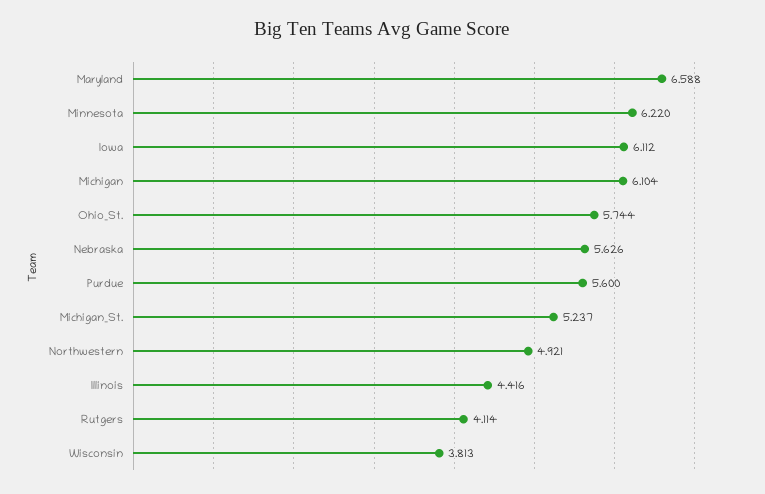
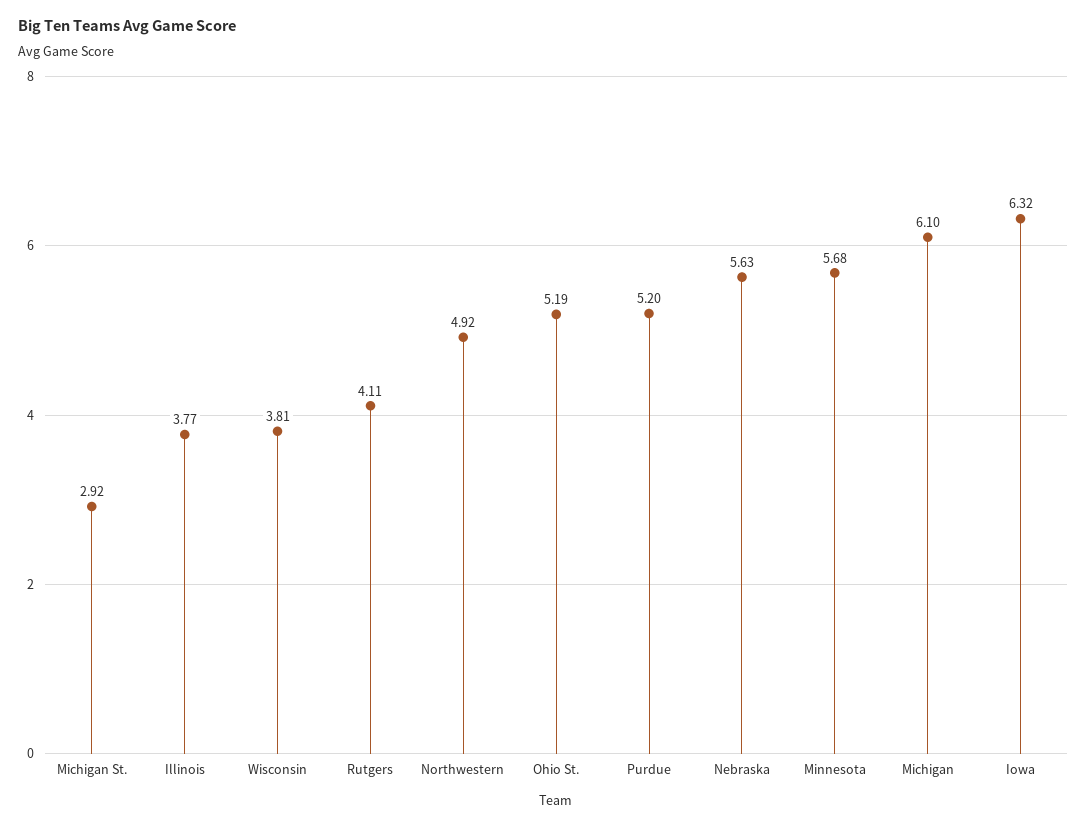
  {
-   "Maryland": 6.588,
-   "Minnesota": 6.22,
+   "Minnesota": 5.68,
-   "Iowa": 6.112,
+   "Iowa": 6.32,
    "Michigan": 6.104,
-   "Ohio_St.": 5.744,
+   "Ohio_St.": 5.19,
    "Nebraska": 5.626,
-   "Purdue": 5.6,
+   "Purdue": 5.2,
-   "Michigan_St.": 5.237,
+   "Michigan_St.": 2.92,
    "Northwestern": 4.921,
-   "Illinois": 4.416,
+   "Illinois": 3.77,
    "Rutgers": 4.114,
    "Wisconsin": 3.813
  }

